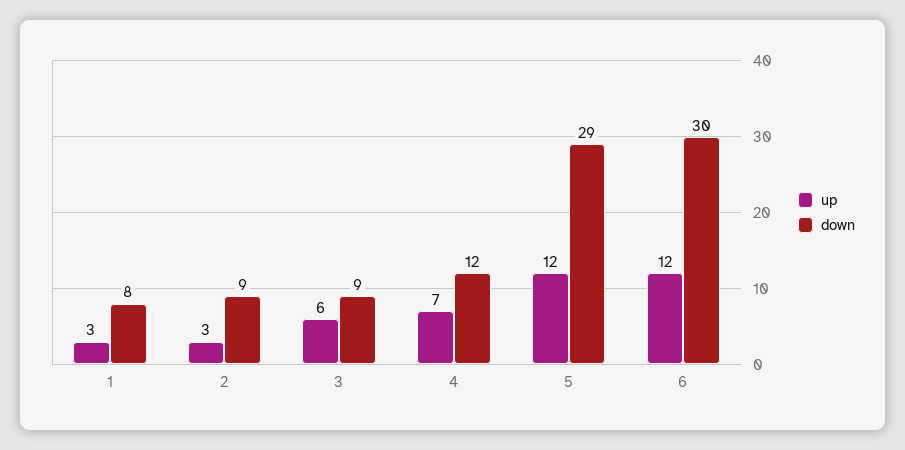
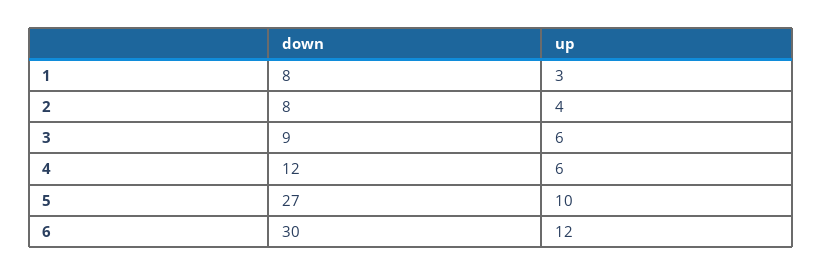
  {
    "up": {
      "1": 3,
-     "2": 3,
+     "2": 4,
      "3": 6,
-     "4": 7,
+     "4": 6,
-     "5": 12,
+     "5": 10,
      "6": 12
    },
    "down": {
      "1": 8,
-     "2": 9,
+     "2": 8,
      "3": 9,
      "4": 12,
-     "5": 29,
+     "5": 27,
      "6": 30
    }
  }

